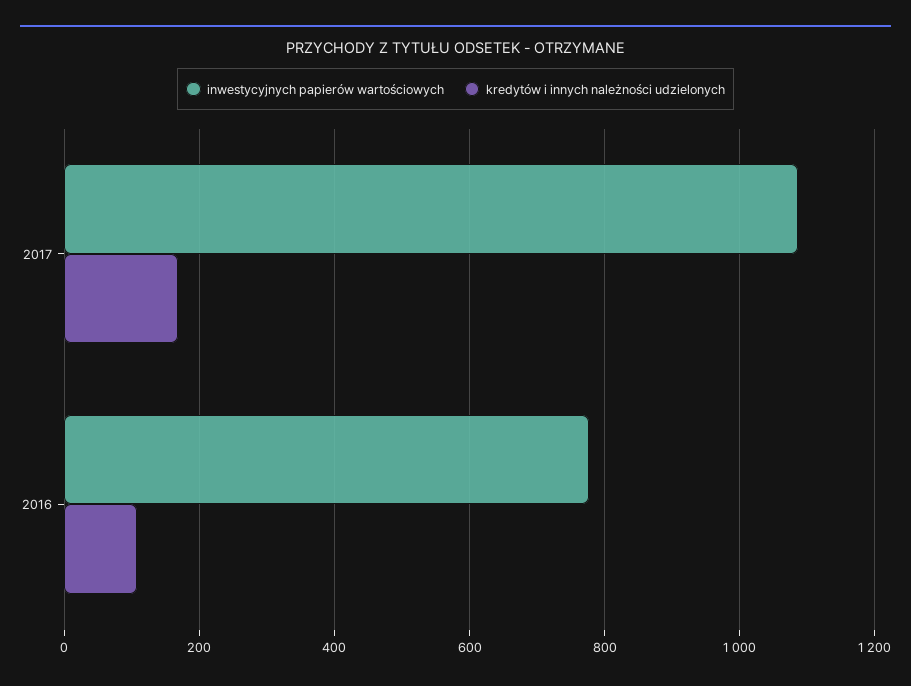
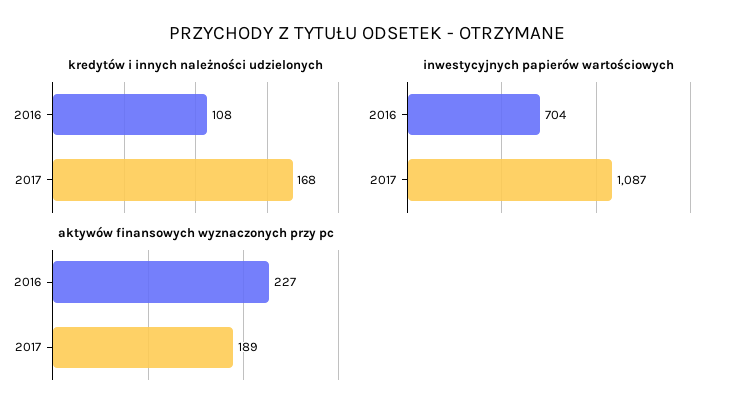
  {
    "inwestycyjnych papierów wartościowych": {
      "2017": 1087,
-     "2016": 780
+     "2016": 704
    },
    "kredytów i innych należności udzielonych": {
      "2017": 168,
      "2016": 108
-   }
+   },
+   "aktywów finansowych wyznaczonych przy pc": {
+     "2016": 227,
+     "2017": 189
+   }
  }

